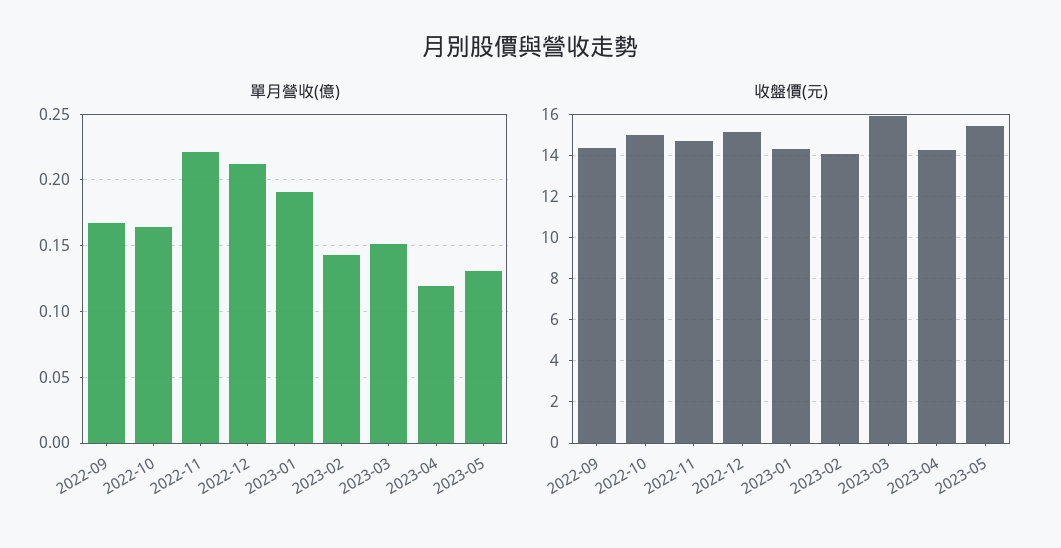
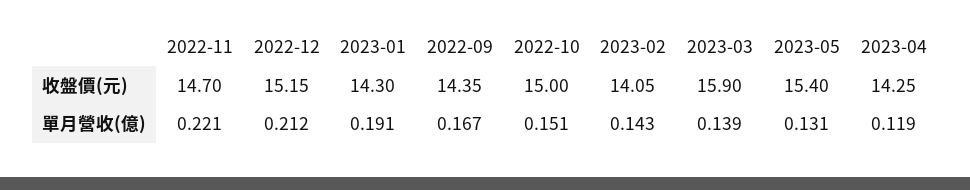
  {
    "單月營收(億)": {
      "2022-09": 0.167,
-     "2022-10": 0.165,
+     "2022-10": 0.151,
      "2022-11": 0.221,
      "2022-12": 0.212,
      "2023-01": 0.191,
      "2023-02": 0.143,
-     "2023-03": 0.15,
+     "2023-03": 0.139,
      "2023-04": 0.119,
      "2023-05": 0.131
    },
    "收盤價(元)": {
      "2022-09": 14.35,
      "2022-10": 15,
      "2022-11": 14.7,
      "2022-12": 15.15,
      "2023-01": 14.3,
      "2023-02": 14.05,
      "2023-03": 15.9,
      "2023-04": 14.25,
      "2023-05": 15.4
    }
  }

